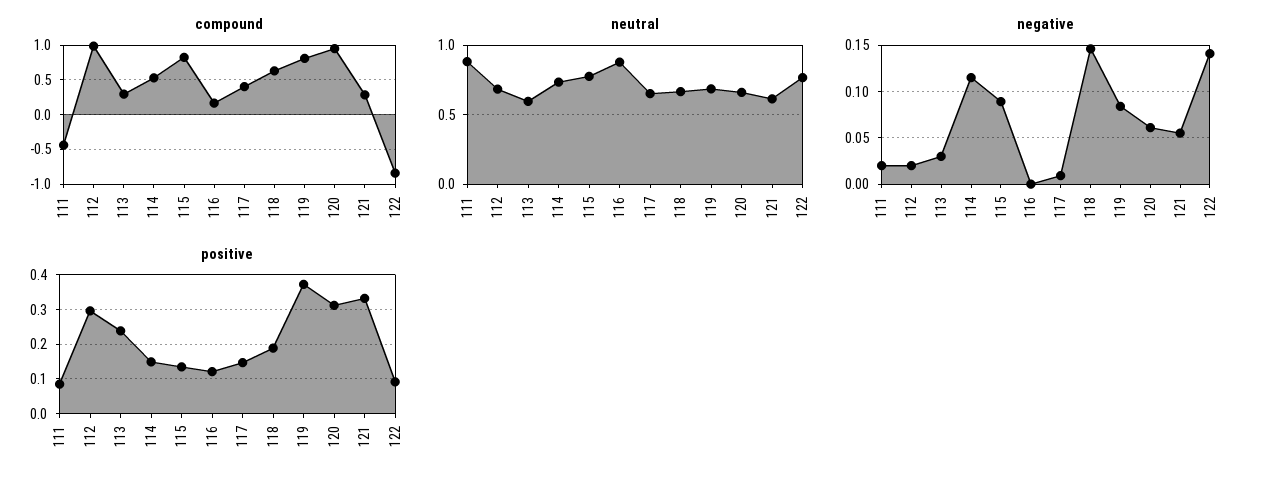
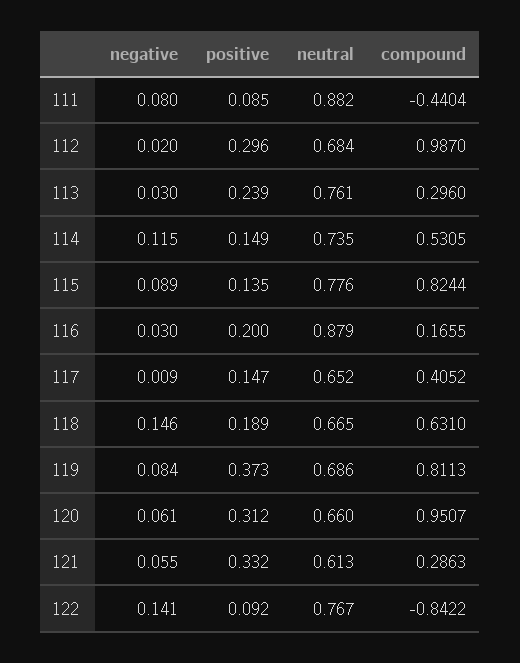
  {
    "compound": {
      "111": -0.4404,
      "112": 0.987,
      "113": 0.296,
      "114": 0.5305,
      "115": 0.8244,
      "116": 0.1655,
      "117": 0.4052,
      "118": 0.631,
      "119": 0.8113,
      "120": 0.9507,
      "121": 0.2863,
      "122": -0.8422
    },
    "neutral": {
      "111": 0.882,
      "112": 0.684,
-     "113": 0.6,
+     "113": 0.761,
      "114": 0.735,
      "115": 0.776,
      "116": 0.879,
      "117": 0.652,
      "118": 0.665,
      "119": 0.686,
      "120": 0.66,
      "121": 0.613,
      "122": 0.767
    },
    "negative": {
-     "111": 0.02,
+     "111": 0.08,
      "112": 0.02,
      "113": 0.03,
      "114": 0.115,
      "115": 0.089,
-     "116": 0,
+     "116": 0.03,
      "117": 0.009,
      "118": 0.146,
      "119": 0.084,
      "120": 0.061,
      "121": 0.055,
      "122": 0.141
    },
    "positive": {
      "111": 0.085,
      "112": 0.296,
      "113": 0.239,
      "114": 0.149,
      "115": 0.135,
-     "116": 0.12,
+     "116": 0.2,
      "117": 0.147,
      "118": 0.189,
      "119": 0.373,
      "120": 0.312,
      "121": 0.332,
      "122": 0.092
    }
  }

